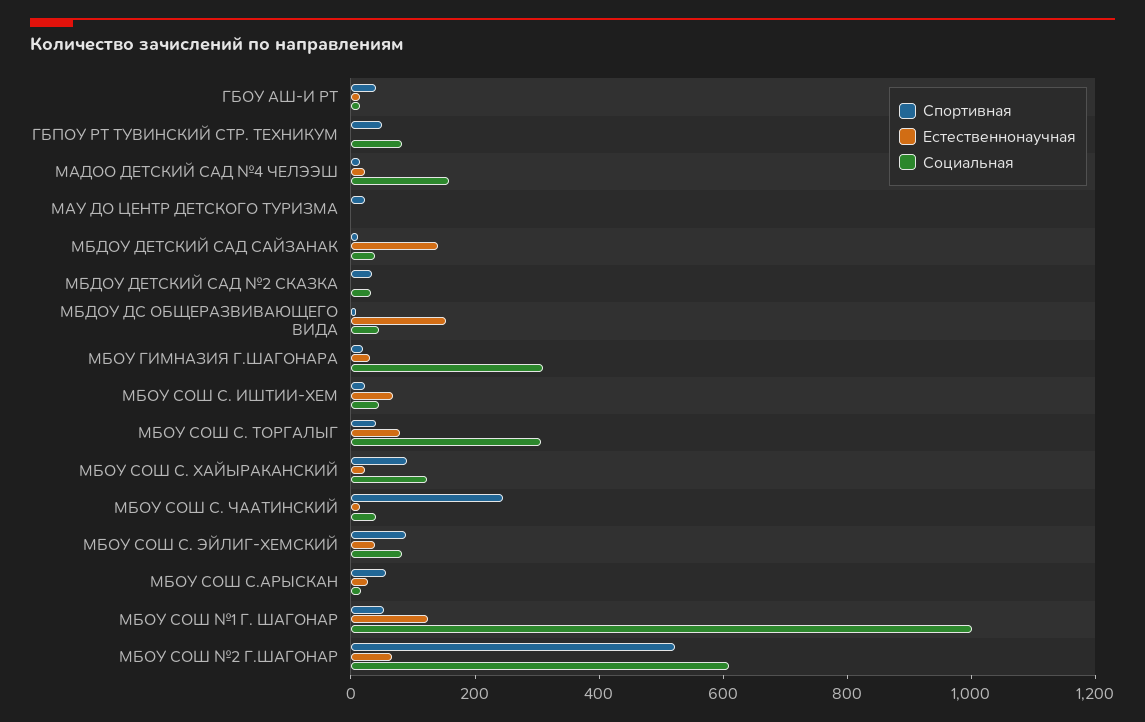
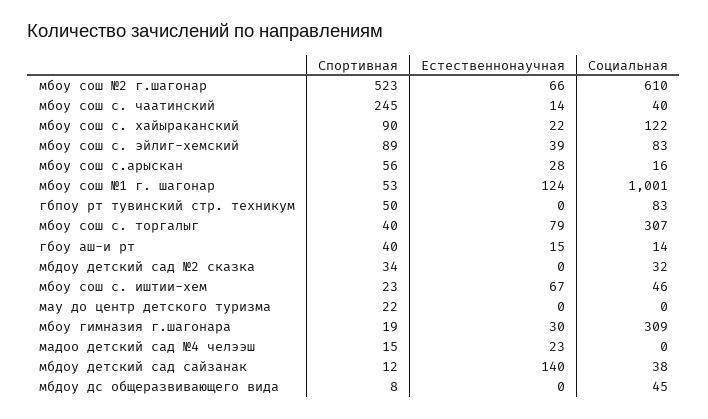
  {
    "Спортивная": {
      "ГБОУ АШ-И РТ": 40,
      "ГБПОУ РТ ТУВИНСКИЙ СТР. ТЕХНИКУМ": 50,
      "МАДОО ДЕТСКИЙ САД №4 ЧЕЛЭЭШ": 15,
      "МАУ ДО ЦЕНТР ДЕТСКОГО ТУРИЗМА": 22,
      "МБДОУ ДЕТСКИЙ САД САЙЗАНАК": 12,
      "МБДОУ ДЕТСКИЙ САД №2 СКАЗКА": 34,
      "МБДОУ ДС ОБЩЕРАЗВИВАЮЩЕГО ВИДА": 8,
      "МБОУ ГИМНАЗИЯ Г.ШАГОНАРА": 19,
      "МБОУ СОШ С. ИШТИИ-ХЕМ": 23,
      "МБОУ СОШ С. ТОРГАЛЫГ": 40,
      "МБОУ СОШ С. ХАЙЫРАКАНСКИЙ": 90,
      "МБОУ СОШ С. ЧААТИНСКИЙ": 245,
      "МБОУ СОШ С. ЭЙЛИГ-ХЕМСКИЙ": 89,
      "МБОУ СОШ С.АРЫСКАН": 56,
      "МБОУ СОШ №1 Г. ШАГОНАР": 53,
      "МБОУ СОШ №2 Г.ШАГОНАР": 523
    },
    "Естественнонаучная": {
      "ГБОУ АШ-И РТ": 15,
      "ГБПОУ РТ ТУВИНСКИЙ СТР. ТЕХНИКУМ": 0,
      "МАДОО ДЕТСКИЙ САД №4 ЧЕЛЭЭШ": 23,
      "МАУ ДО ЦЕНТР ДЕТСКОГО ТУРИЗМА": 0,
      "МБДОУ ДЕТСКИЙ САД САЙЗАНАК": 140,
      "МБДОУ ДЕТСКИЙ САД №2 СКАЗКА": 0,
-     "МБДОУ ДС ОБЩЕРАЗВИВАЮЩЕГО ВИДА": 150,
+     "МБДОУ ДС ОБЩЕРАЗВИВАЮЩЕГО ВИДА": 0,
      "МБОУ ГИМНАЗИЯ Г.ШАГОНАРА": 30,
      "МБОУ СОШ С. ИШТИИ-ХЕМ": 67,
      "МБОУ СОШ С. ТОРГАЛЫГ": 79,
      "МБОУ СОШ С. ХАЙЫРАКАНСКИЙ": 22,
      "МБОУ СОШ С. ЧААТИНСКИЙ": 14,
      "МБОУ СОШ С. ЭЙЛИГ-ХЕМСКИЙ": 39,
      "МБОУ СОШ С.АРЫСКАН": 28,
      "МБОУ СОШ №1 Г. ШАГОНАР": 124,
      "МБОУ СОШ №2 Г.ШАГОНАР": 66
    },
    "Социальная": {
      "ГБОУ АШ-И РТ": 14,
      "ГБПОУ РТ ТУВИНСКИЙ СТР. ТЕХНИКУМ": 83,
-     "МАДОО ДЕТСКИЙ САД №4 ЧЕЛЭЭШ": 150,
+     "МАДОО ДЕТСКИЙ САД №4 ЧЕЛЭЭШ": 0,
      "МАУ ДО ЦЕНТР ДЕТСКОГО ТУРИЗМА": 0,
      "МБДОУ ДЕТСКИЙ САД САЙЗАНАК": 38,
      "МБДОУ ДЕТСКИЙ САД №2 СКАЗКА": 32,
      "МБДОУ ДС ОБЩЕРАЗВИВАЮЩЕГО ВИДА": 45,
      "МБОУ ГИМНАЗИЯ Г.ШАГОНАРА": 309,
      "МБОУ СОШ С. ИШТИИ-ХЕМ": 46,
      "МБОУ СОШ С. ТОРГАЛЫГ": 307,
      "МБОУ СОШ С. ХАЙЫРАКАНСКИЙ": 122,
      "МБОУ СОШ С. ЧААТИНСКИЙ": 40,
      "МБОУ СОШ С. ЭЙЛИГ-ХЕМСКИЙ": 83,
      "МБОУ СОШ С.АРЫСКАН": 16,
      "МБОУ СОШ №1 Г. ШАГОНАР": 1001,
      "МБОУ СОШ №2 Г.ШАГОНАР": 610
    }
  }

